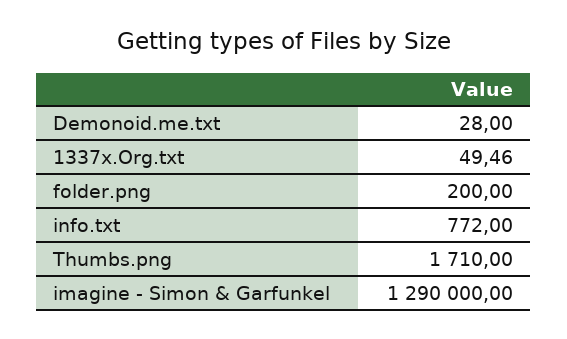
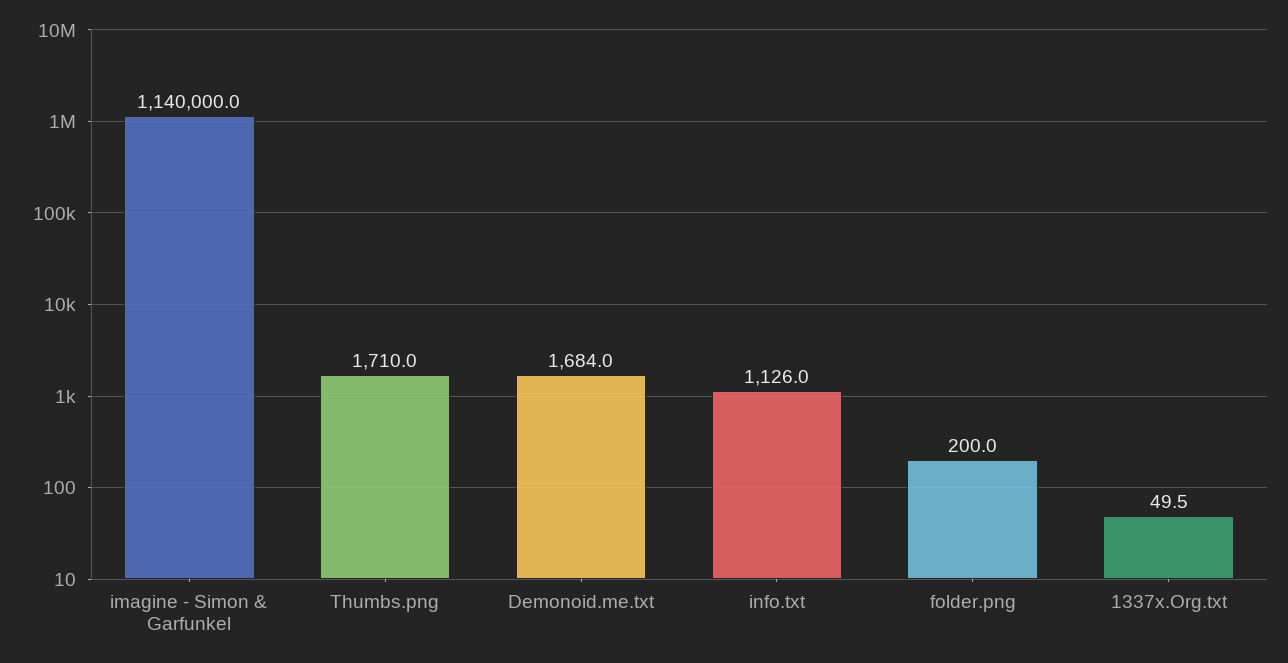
  {
-   "Demonoid.me.txt": 28,
+   "Demonoid.me.txt": 1684,
    "1337x.Org.txt": 49.46,
    "folder.png": 200,
-   "info.txt": 772,
+   "info.txt": 1126,
    "Thumbs.png": 1710,
-   "imagine - Simon & Garfunkel": 1290000
+   "imagine - Simon & Garfunkel": 1140000
  }

